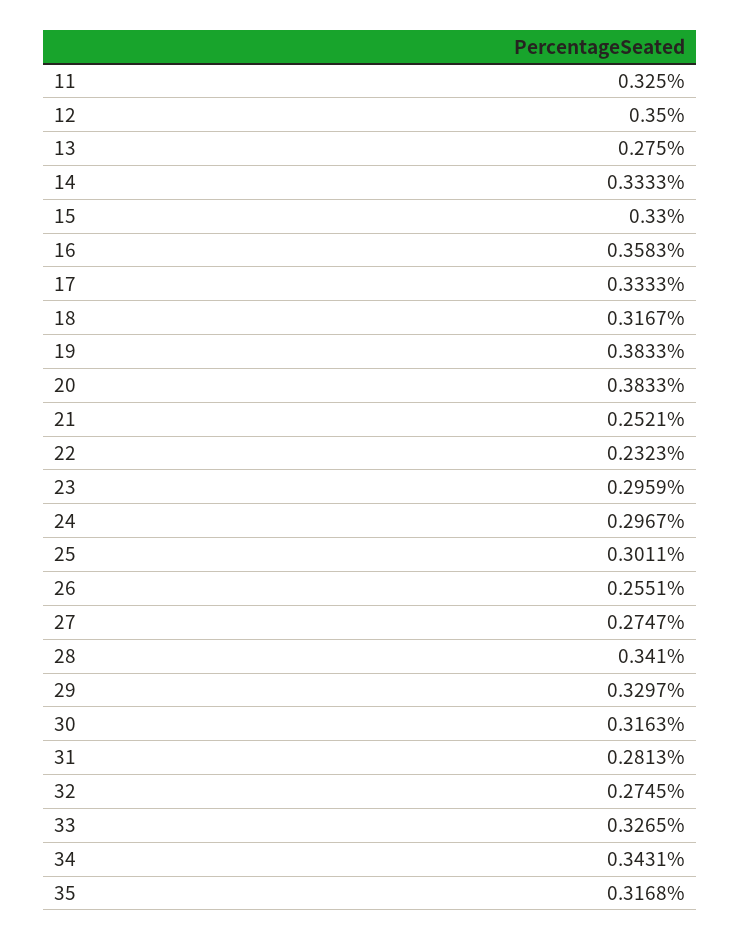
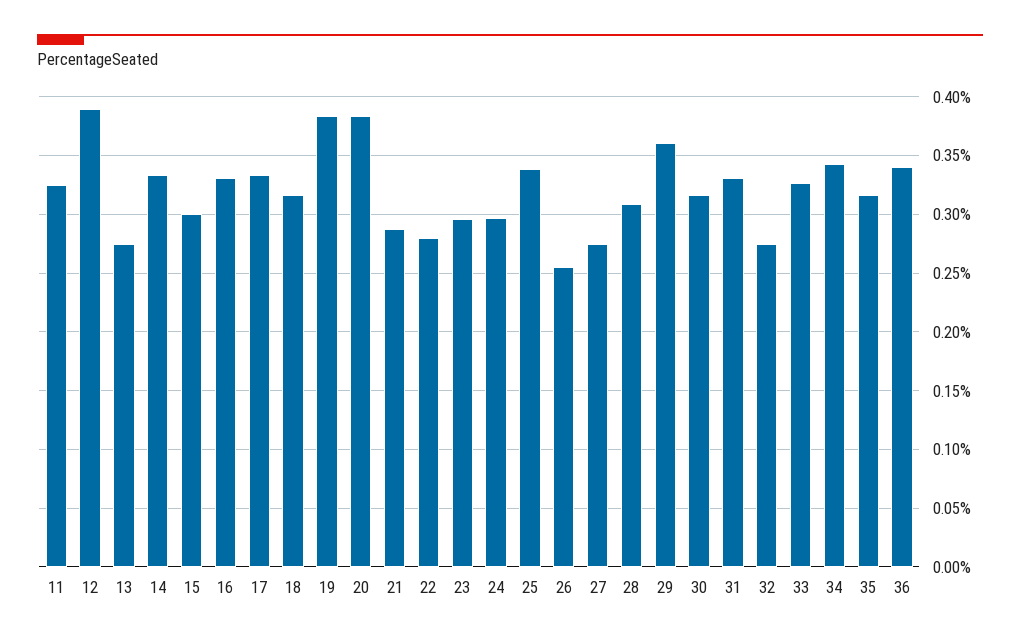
  {
    "11": 0.325,
-   "12": 0.35,
+   "12": 0.39,
    "13": 0.275,
    "14": 0.3333,
-   "15": 0.33,
+   "15": 0.3,
-   "16": 0.3583,
+   "16": 0.33,
    "17": 0.3333,
    "18": 0.3167,
    "19": 0.3833,
    "20": 0.3833,
-   "21": 0.2521,
+   "21": 0.29,
-   "22": 0.2323,
+   "22": 0.28,
    "23": 0.2959,
    "24": 0.2967,
-   "25": 0.3011,
+   "25": 0.34,
    "26": 0.2551,
    "27": 0.2747,
-   "28": 0.341,
+   "28": 0.31,
-   "29": 0.3297,
+   "29": 0.36,
    "30": 0.3163,
-   "31": 0.2813,
+   "31": 0.33,
    "32": 0.2745,
    "33": 0.3265,
    "34": 0.3431,
-   "35": 0.3168
+   "35": 0.3168,
+   "36": 0.34
  }

